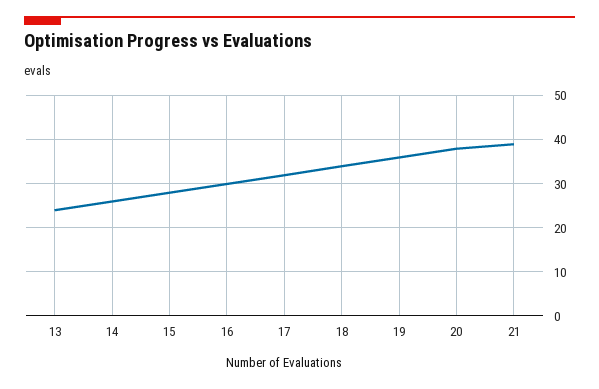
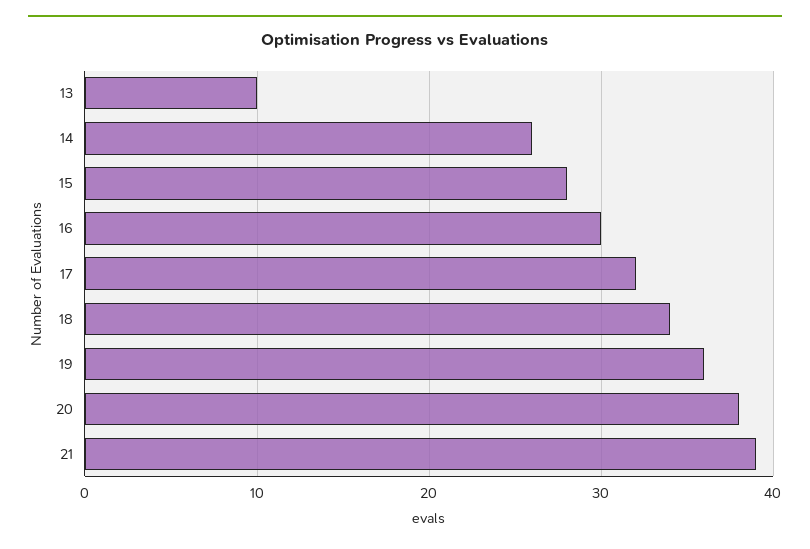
  {
-   "13": 25,
+   "13": 10,
    "14": 26,
    "15": 28,
    "16": 30,
    "17": 32,
    "18": 34,
    "19": 36,
    "20": 38,
    "21": 39
  }

